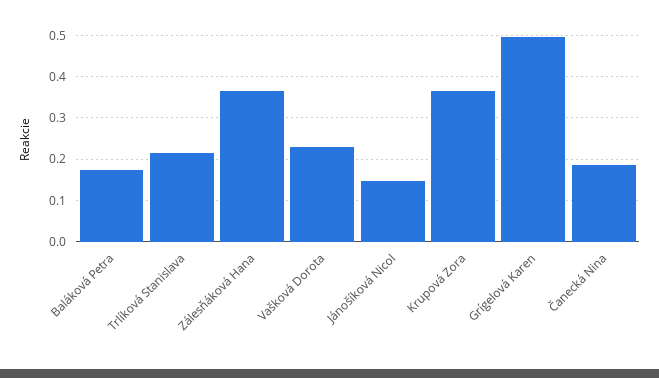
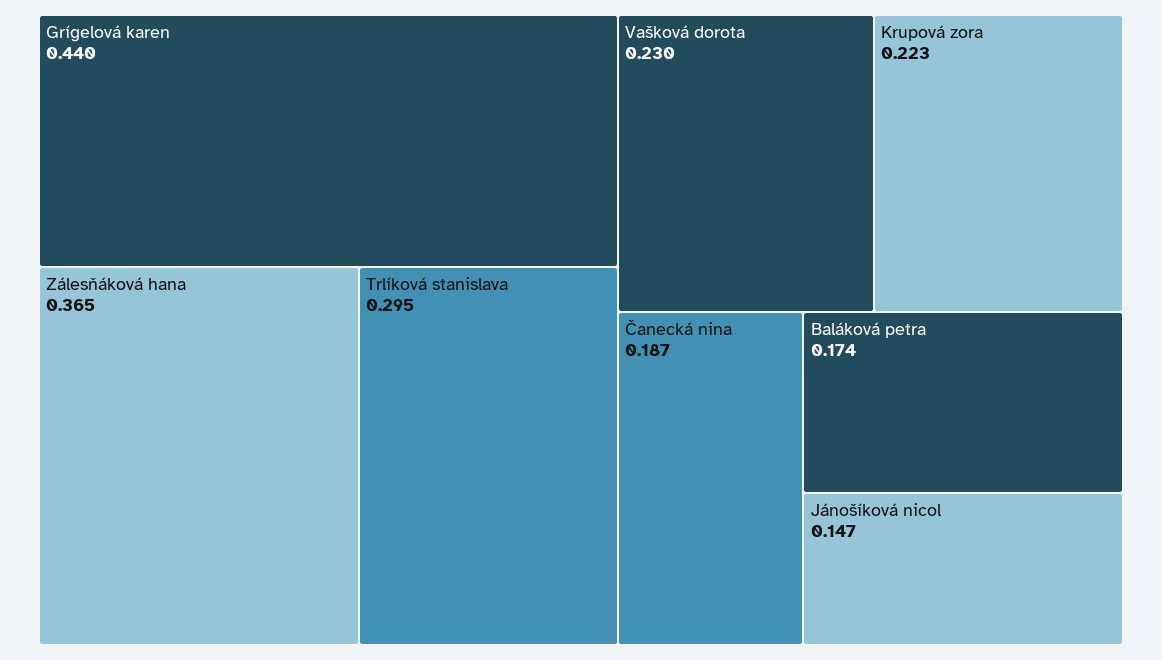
  {
    "Baláková Petra": 0.174,
-   "Trlíková Stanislava": 0.22,
+   "Trlíková Stanislava": 0.295,
    "Zálesňáková Hana": 0.365,
    "Vašková Dorota": 0.23,
    "Jánošíková Nicol": 0.147,
-   "Krupová Zora": 0.36,
+   "Krupová Zora": 0.223,
-   "Grígelová Karen": 0.5,
+   "Grígelová Karen": 0.44,
    "Čanecká Nina": 0.187
  }

